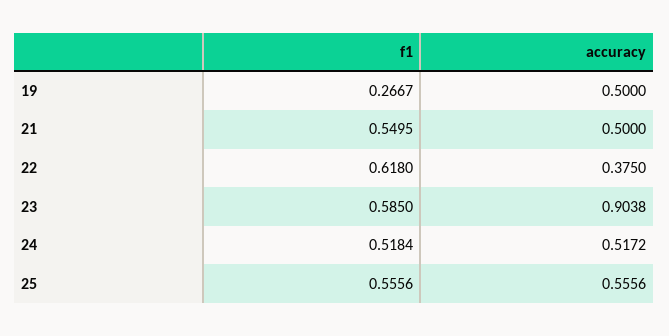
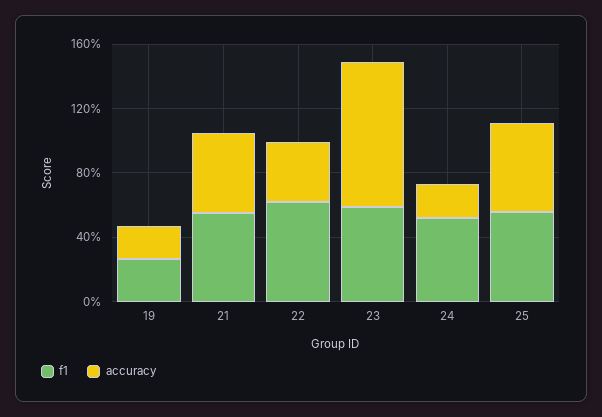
  {
    "f1": {
      "19": 0.2667,
      "21": 0.5495,
      "22": 0.618,
      "23": 0.585,
      "24": 0.5184,
      "25": 0.5556
    },
    "accuracy": {
-     "19": 0.5,
+     "19": 0.2,
      "21": 0.5,
      "22": 0.375,
      "23": 0.9038,
-     "24": 0.5172,
+     "24": 0.2,
      "25": 0.5556
    }
  }

